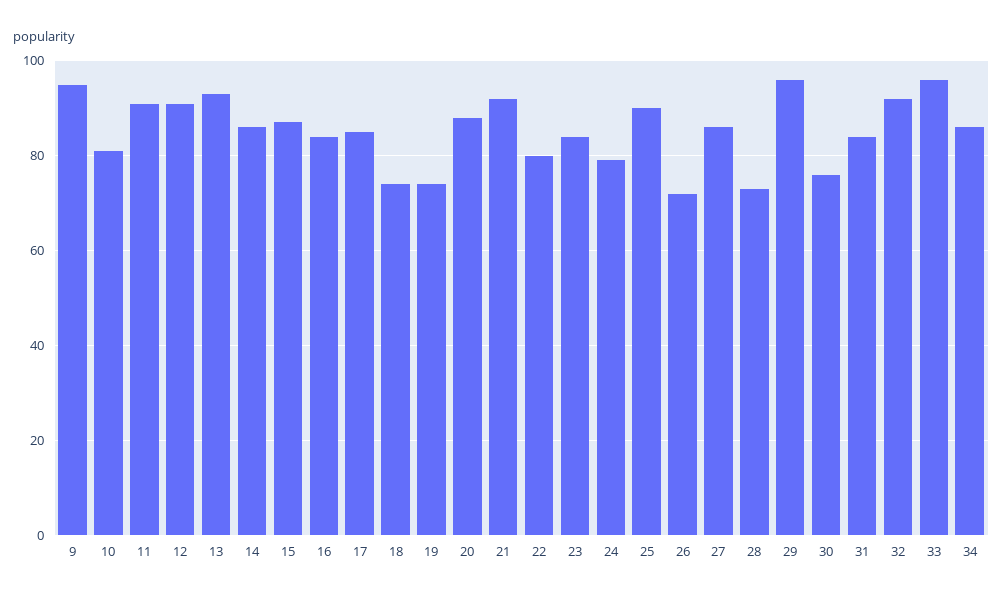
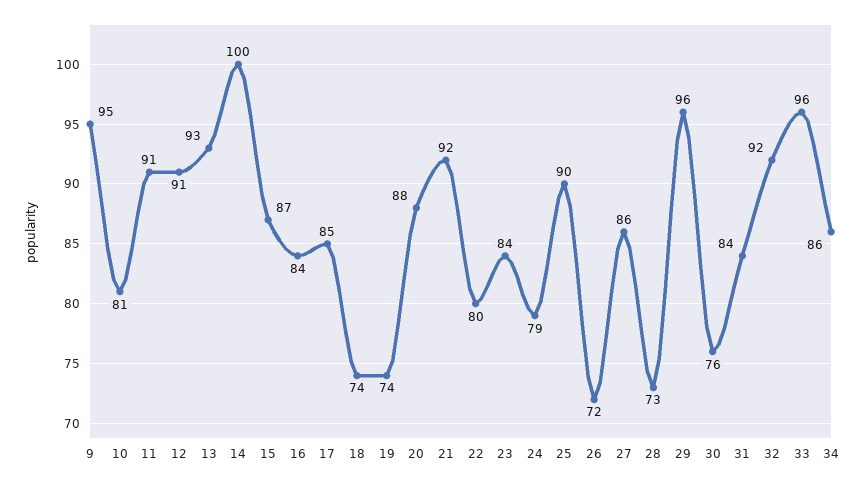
  {
    "9": 95,
    "10": 81,
    "11": 91,
    "12": 91,
    "13": 93,
-   "14": 85,
+   "14": 100,
    "15": 87,
    "16": 84,
    "17": 85,
    "18": 74,
    "19": 74,
    "20": 88,
    "21": 92,
    "22": 80,
    "23": 84,
    "24": 79,
    "25": 90,
    "26": 72,
    "27": 86,
    "28": 73,
    "29": 96,
    "30": 76,
    "31": 84,
    "32": 92,
    "33": 96,
    "34": 86
  }

